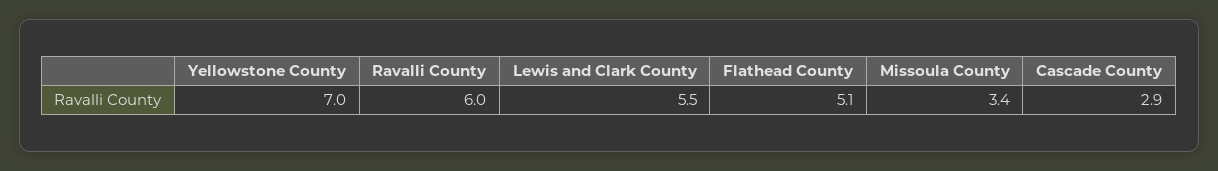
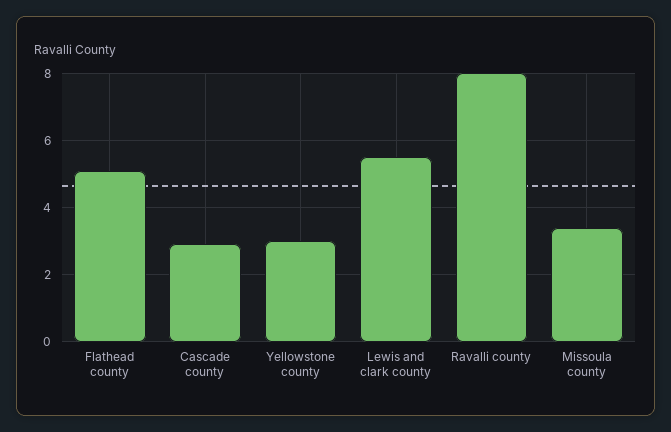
  {
-   "Yellowstone County": 7,
+   "Yellowstone County": 3,
-   "Ravalli County": 6,
+   "Ravalli County": 8,
    "Lewis and Clark County": 5.5,
    "Flathead County": 5.1,
    "Missoula County": 3.4,
    "Cascade County": 2.9
  }

